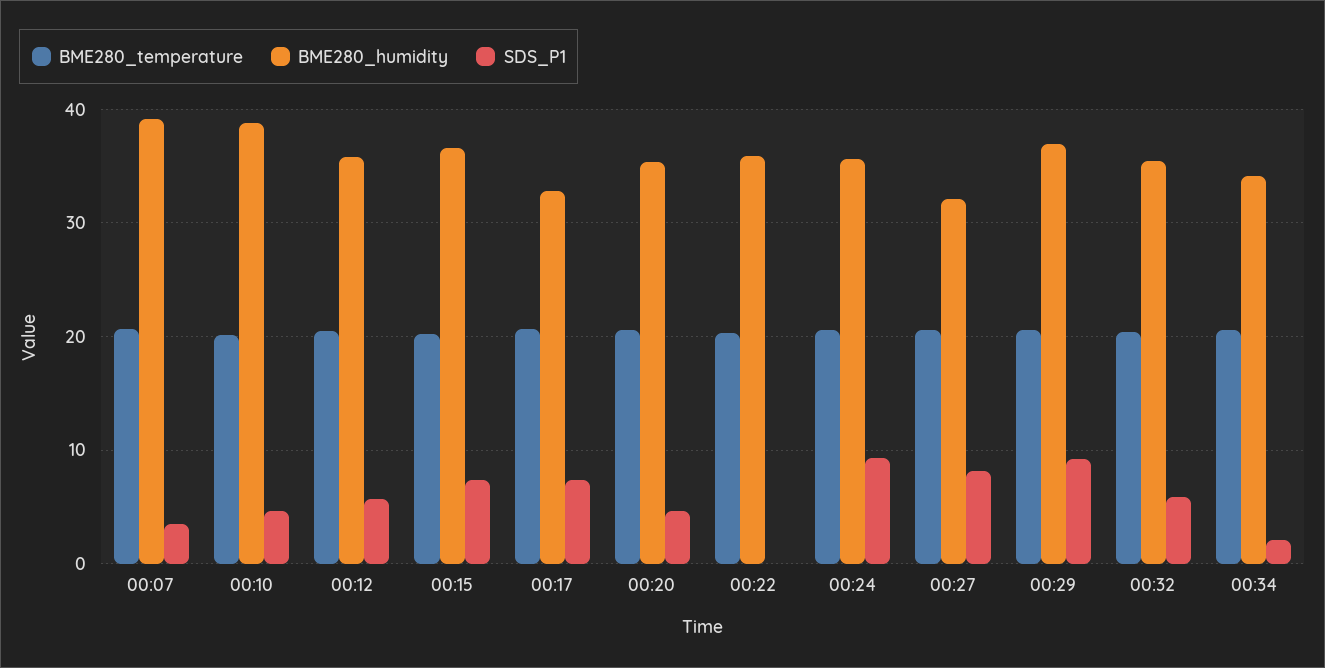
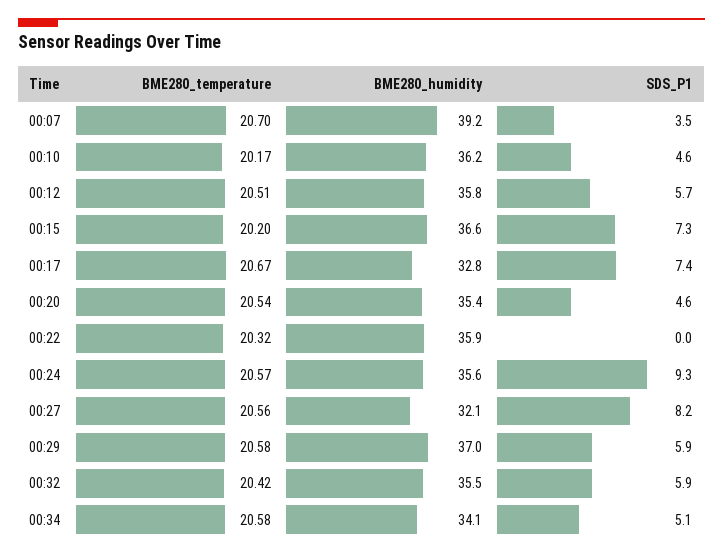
  {
    "BME280_temperature": {
      "00:07": 20.7,
      "00:10": 20.17,
      "00:12": 20.51,
      "00:15": 20.2,
      "00:17": 20.67,
      "00:20": 20.54,
      "00:22": 20.32,
      "00:24": 20.57,
      "00:27": 20.56,
      "00:29": 20.58,
      "00:32": 20.42,
      "00:34": 20.58
    },
    "BME280_humidity": {
      "00:07": 39.2,
-     "00:10": 39,
+     "00:10": 36.2,
      "00:12": 35.8,
      "00:15": 36.6,
      "00:17": 32.8,
      "00:20": 35.4,
      "00:22": 35.9,
      "00:24": 35.6,
      "00:27": 32.1,
      "00:29": 37,
      "00:32": 35.5,
      "00:34": 34.1
    },
    "SDS_P1": {
      "00:07": 3.5,
      "00:10": 4.6,
      "00:12": 5.7,
      "00:15": 7.3,
      "00:17": 7.4,
      "00:20": 4.6,
      "00:22": 0,
      "00:24": 9.3,
      "00:27": 8.2,
-     "00:29": 9,
+     "00:29": 5.9,
      "00:32": 5.9,
-     "00:34": 2
+     "00:34": 5.1
    }
  }

